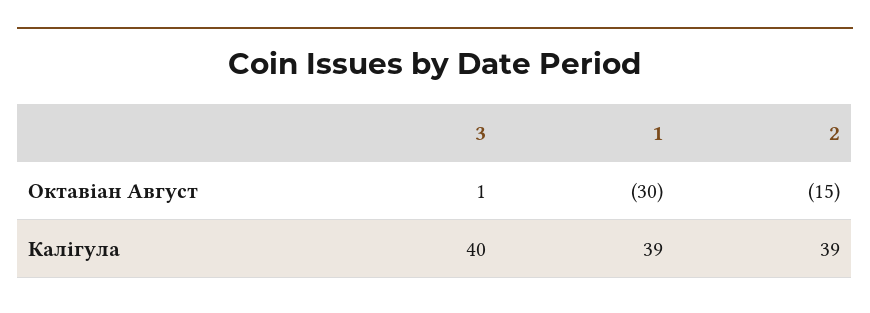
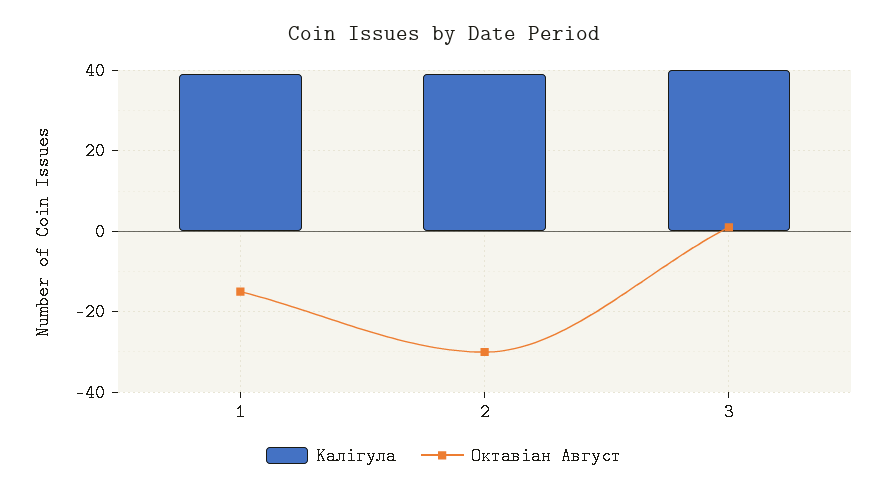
  {
    "Октавіан Август": {
      "3": 1,
-     "1": -30,
+     "1": -15,
-     "2": -15
+     "2": -30
    },
    "Калігула": {
      "3": 40,
      "1": 39,
      "2": 39
    }
  }

